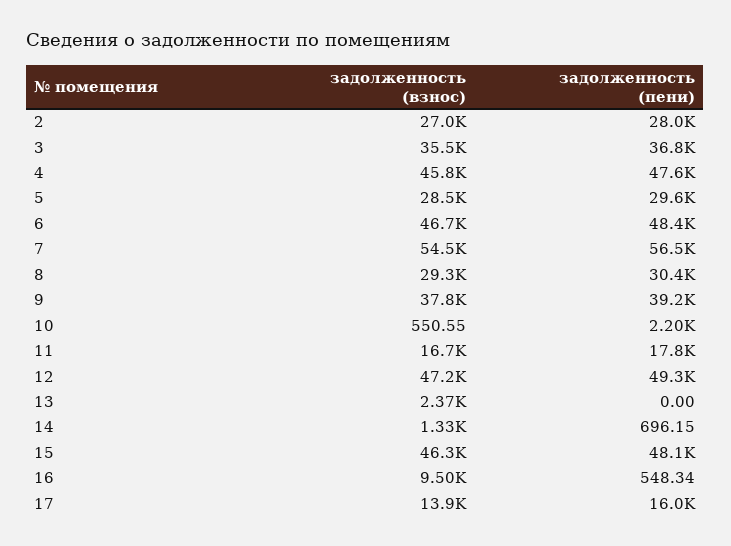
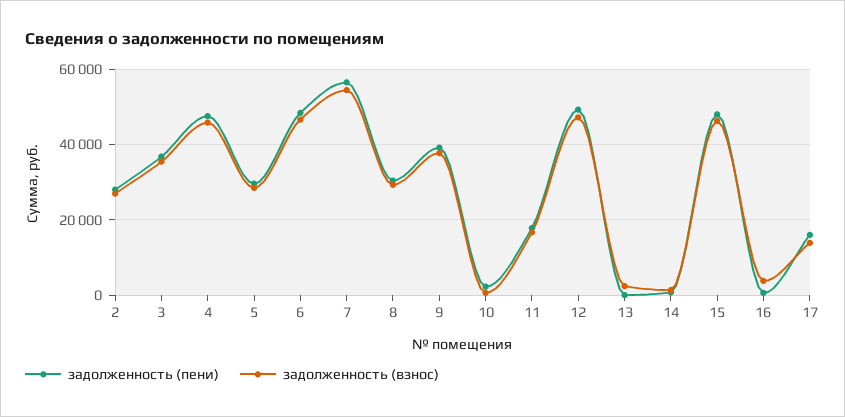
  {
    "задолженность (взнос)": {
      "2": 27000,
      "3": 35500,
      "4": 45800,
      "5": 28500,
      "6": 46700,
      "7": 54500,
      "8": 29300,
      "9": 37800,
      "10": 550.55,
      "11": 16700,
      "12": 47200,
      "13": 2370,
      "14": 1330,
      "15": 46300,
-     "16": 9500,
+     "16": 4000,
      "17": 13900
    },
    "задолженность (пени)": {
      "2": 28000,
      "3": 36800,
      "4": 47600,
      "5": 29600,
      "6": 48400,
      "7": 56500,
      "8": 30400,
      "9": 39200,
      "10": 2200,
      "11": 17800,
      "12": 49300,
      "13": 0,
      "14": 696.15,
      "15": 48100,
      "16": 548.34,
      "17": 16000
    }
  }

